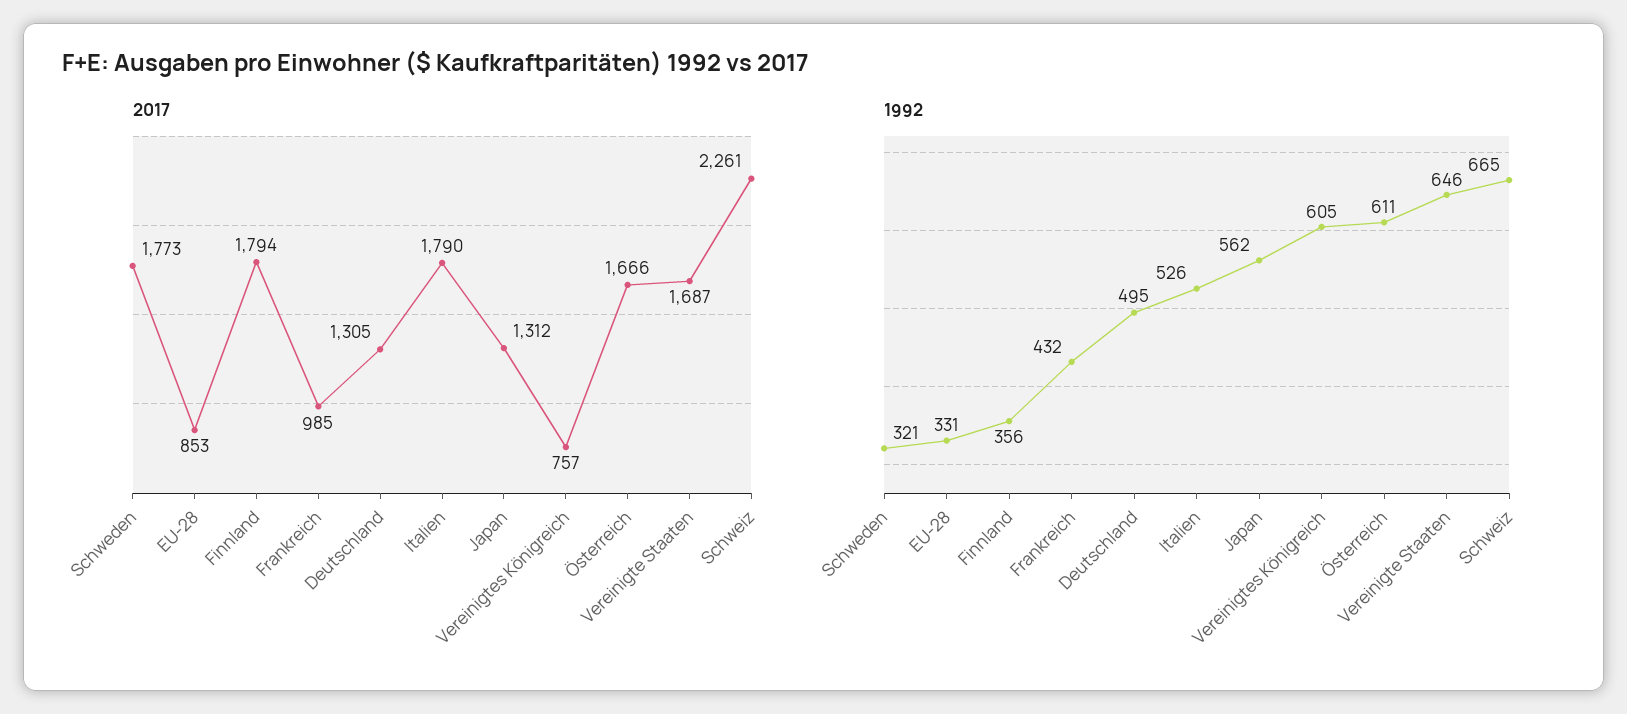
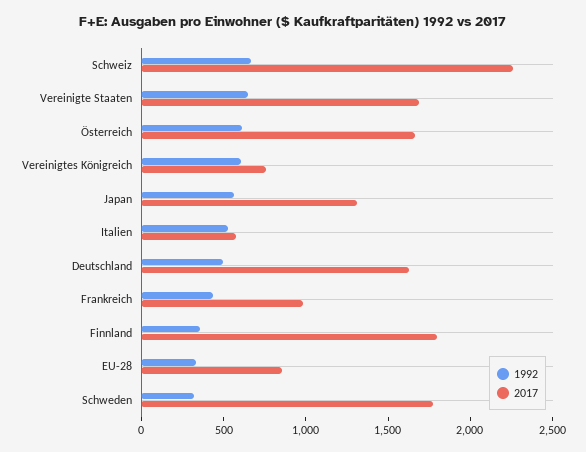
  {
    "2017": {
      "Schweden": 1773,
      "EU-28": 853,
      "Finnland": 1794,
      "Frankreich": 985,
-     "Deutschland": 1305,
+     "Deutschland": 1600,
-     "Italien": 1790,
+     "Italien": 600,
      "Japan": 1312,
      "Vereinigtes Königreich": 757,
      "Österreich": 1666,
      "Vereinigte Staaten": 1687,
      "Schweiz": 2261
    },
    "1992": {
      "Schweden": 321,
      "EU-28": 331,
      "Finnland": 356,
      "Frankreich": 432,
      "Deutschland": 495,
      "Italien": 526,
      "Japan": 562,
      "Vereinigtes Königreich": 605,
      "Österreich": 611,
      "Vereinigte Staaten": 646,
      "Schweiz": 665
    }
  }

